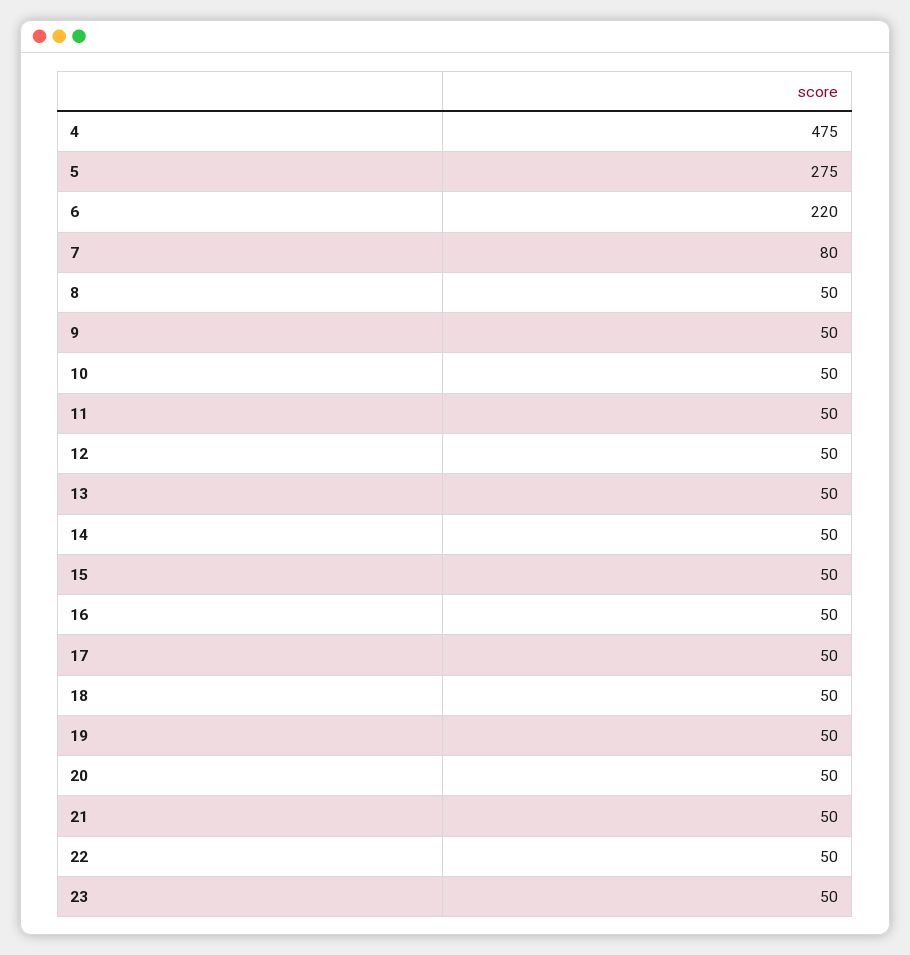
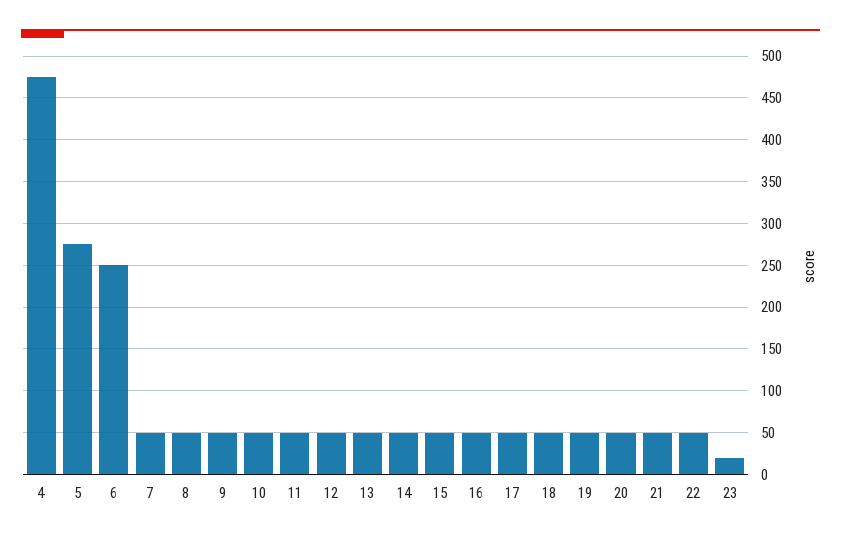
  {
    "4": 475,
    "5": 275,
-   "6": 220,
+   "6": 250,
-   "7": 80,
+   "7": 50,
    "8": 50,
    "9": 50,
    "10": 50,
    "11": 50,
    "12": 50,
    "13": 50,
    "14": 50,
    "15": 50,
    "16": 50,
    "17": 50,
    "18": 50,
    "19": 50,
    "20": 50,
    "21": 50,
    "22": 50,
-   "23": 50
+   "23": 20
  }

